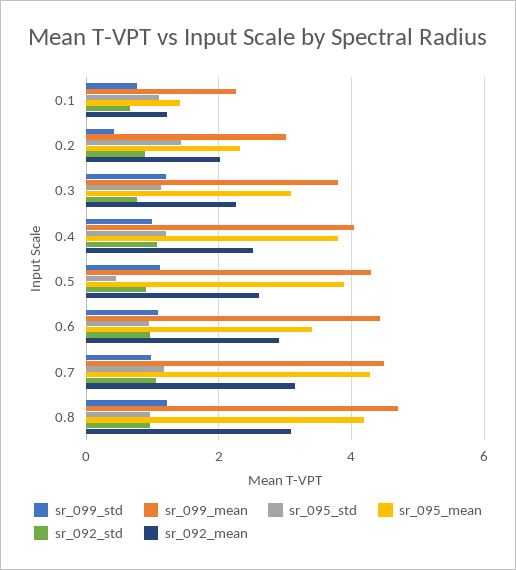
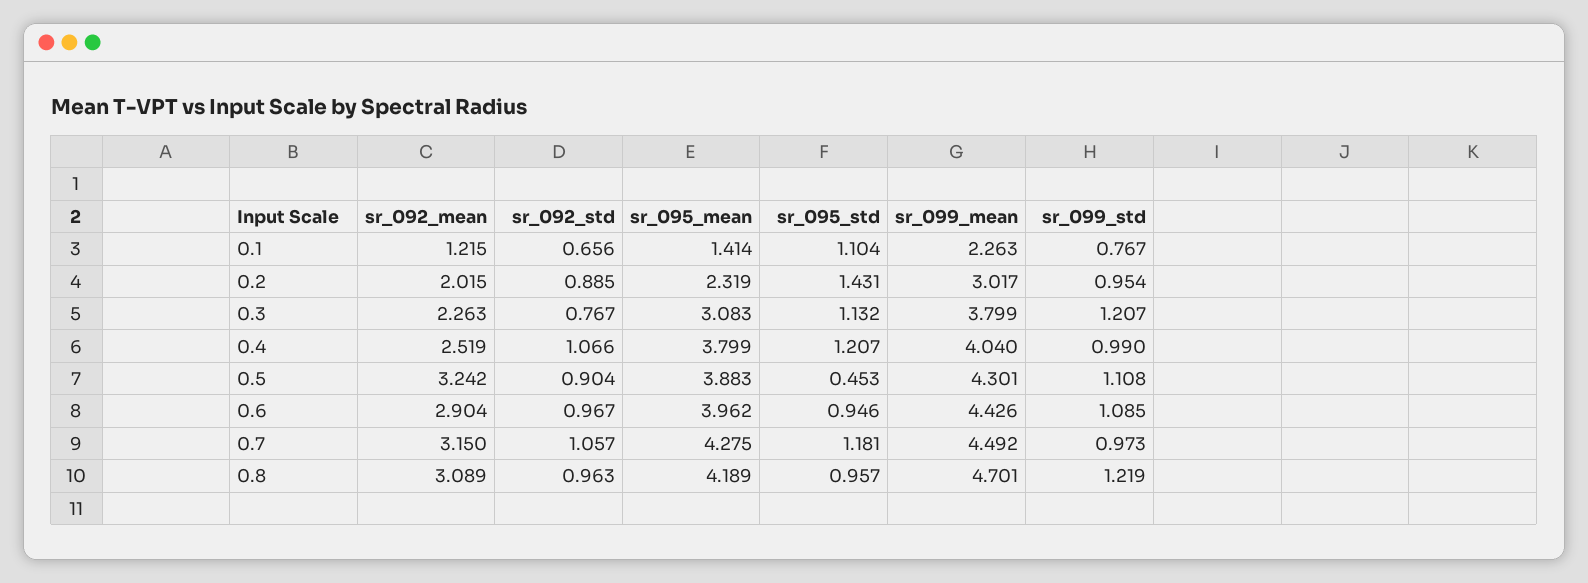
  {
    "sr_099_std": {
      "0.1": 0.767,
-     "0.2": 0.4,
+     "0.2": 0.954,
      "0.3": 1.207,
      "0.4": 0.99,
      "0.5": 1.108,
      "0.6": 1.085,
      "0.7": 0.973,
      "0.8": 1.219
    },
    "sr_099_mean": {
      "0.1": 2.263,
      "0.2": 3.017,
      "0.3": 3.799,
      "0.4": 4.04,
      "0.5": 4.301,
      "0.6": 4.426,
      "0.7": 4.492,
      "0.8": 4.701
    },
    "sr_095_std": {
      "0.1": 1.104,
      "0.2": 1.431,
      "0.3": 1.132,
      "0.4": 1.207,
      "0.5": 0.453,
      "0.6": 0.946,
      "0.7": 1.181,
      "0.8": 0.957
    },
    "sr_095_mean": {
      "0.1": 1.414,
      "0.2": 2.319,
      "0.3": 3.083,
      "0.4": 3.799,
      "0.5": 3.883,
-     "0.6": 3.4,
+     "0.6": 3.962,
      "0.7": 4.275,
      "0.8": 4.189
    },
    "sr_092_std": {
      "0.1": 0.656,
      "0.2": 0.885,
      "0.3": 0.767,
      "0.4": 1.066,
      "0.5": 0.904,
      "0.6": 0.967,
      "0.7": 1.057,
      "0.8": 0.963
    },
    "sr_092_mean": {
      "0.1": 1.215,
      "0.2": 2.015,
      "0.3": 2.263,
      "0.4": 2.519,
-     "0.5": 2.6,
+     "0.5": 3.242,
      "0.6": 2.904,
      "0.7": 3.15,
      "0.8": 3.089
    }
  }

